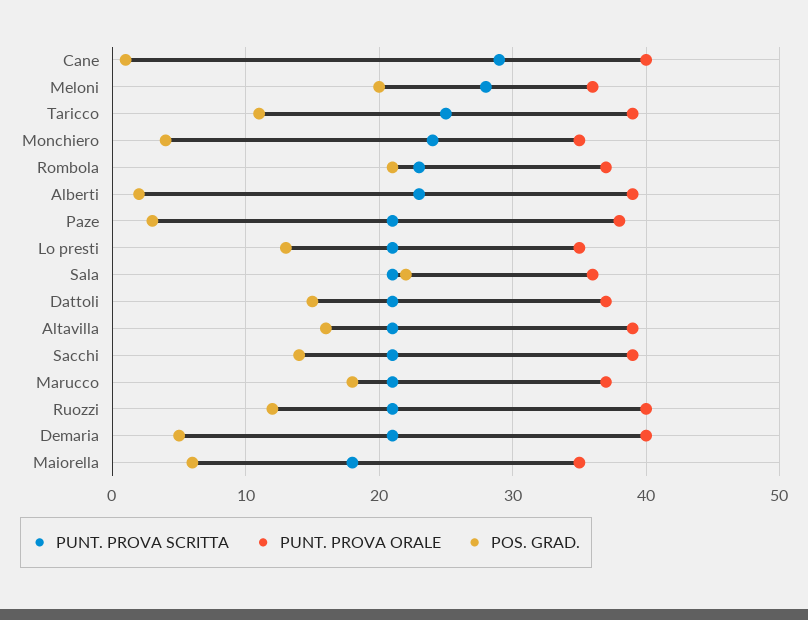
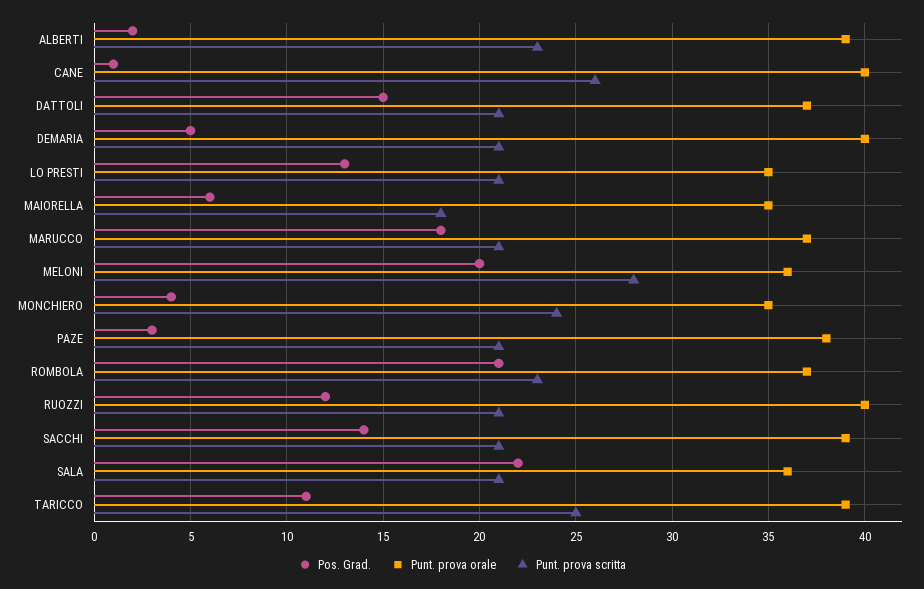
  {
    "PUNT. PROVA SCRITTA": {
-     "Cane": 29,
+     "Cane": 26,
      "Meloni": 28,
      "Taricco": 25,
      "Monchiero": 24,
      "Rombola": 23,
      "Alberti": 23,
      "Paze": 21,
      "Lo presti": 21,
      "Sala": 21,
      "Dattoli": 21,
-     "Altavilla": 21,
      "Sacchi": 21,
      "Marucco": 21,
      "Ruozzi": 21,
      "Demaria": 21,
      "Maiorella": 18
    },
    "PUNT. PROVA ORALE": {
      "Cane": 40,
      "Meloni": 36,
      "Taricco": 39,
      "Monchiero": 35,
      "Rombola": 37,
      "Alberti": 39,
      "Paze": 38,
      "Lo presti": 35,
      "Sala": 36,
      "Dattoli": 37,
-     "Altavilla": 39,
      "Sacchi": 39,
      "Marucco": 37,
      "Ruozzi": 40,
      "Demaria": 40,
      "Maiorella": 35
    },
    "POS. GRAD.": {
      "Cane": 1,
      "Meloni": 20,
      "Taricco": 11,
      "Monchiero": 4,
      "Rombola": 21,
      "Alberti": 2,
      "Paze": 3,
      "Lo presti": 13,
      "Sala": 22,
      "Dattoli": 15,
-     "Altavilla": 16,
      "Sacchi": 14,
      "Marucco": 18,
      "Ruozzi": 12,
      "Demaria": 5,
      "Maiorella": 6
    }
  }

